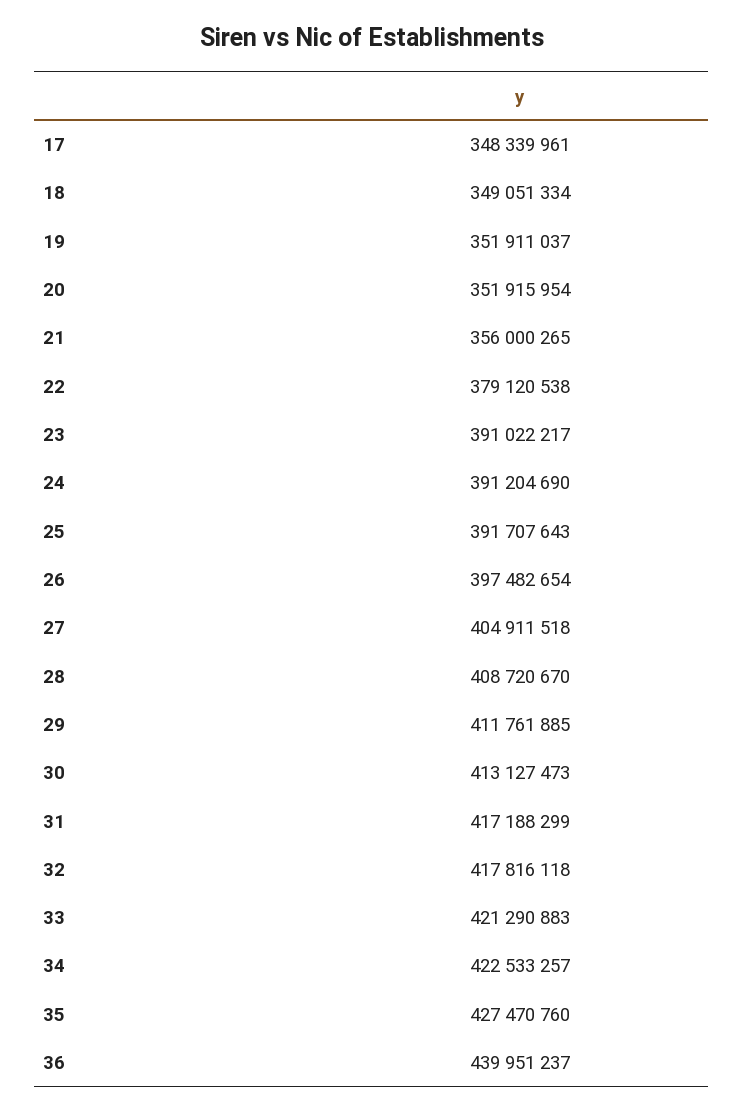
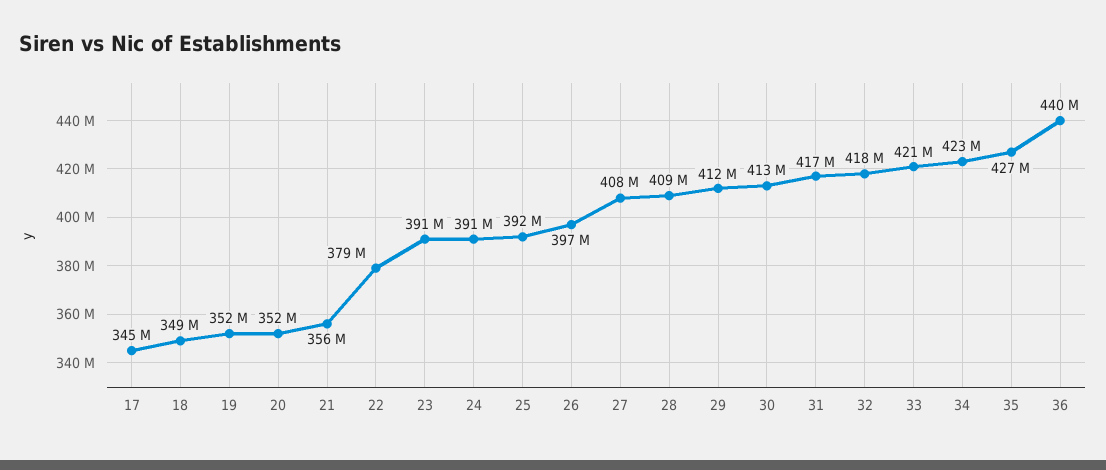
  {
-   "17": 348339961,
+   "17": 345000000,
    "18": 349051334,
    "19": 351911037,
    "20": 351915954,
    "21": 356000265,
    "22": 379120538,
    "23": 391022217,
    "24": 391204690,
    "25": 391707643,
    "26": 397482654,
-   "27": 404911518,
+   "27": 408000000,
    "28": 408720670,
    "29": 411761885,
    "30": 413127473,
    "31": 417188299,
    "32": 417816118,
    "33": 421290883,
    "34": 422533257,
    "35": 427470760,
    "36": 439951237
  }

